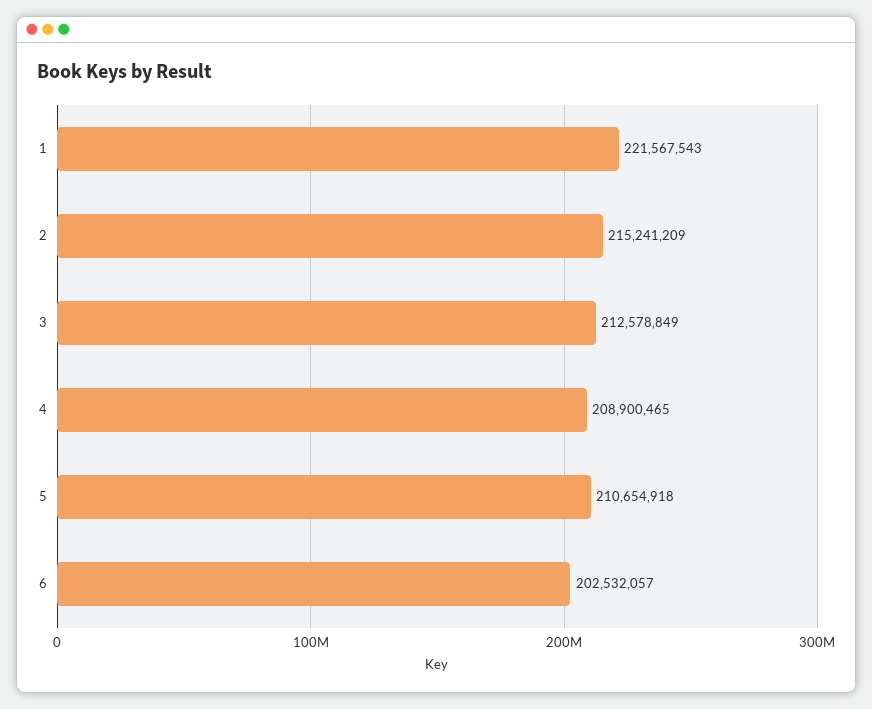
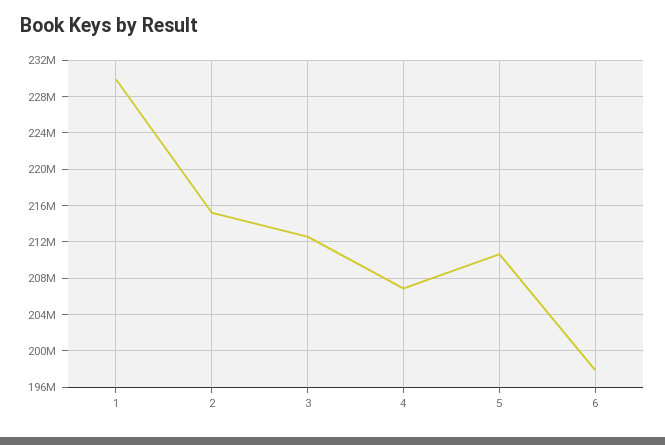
  {
-   "1": 221567543,
+   "1": 230000000,
    "2": 215241209,
    "3": 212578849,
-   "4": 208900465,
+   "4": 207000000,
    "5": 210654918,
-   "6": 202532057
+   "6": 198000000
  }

